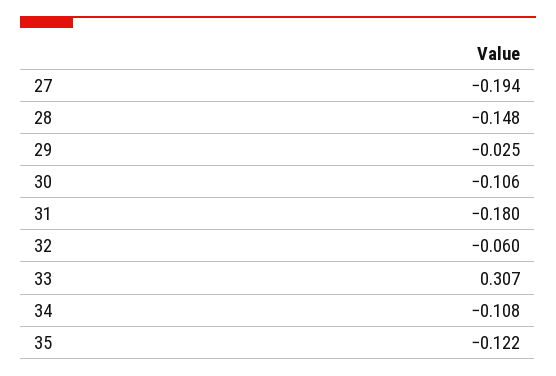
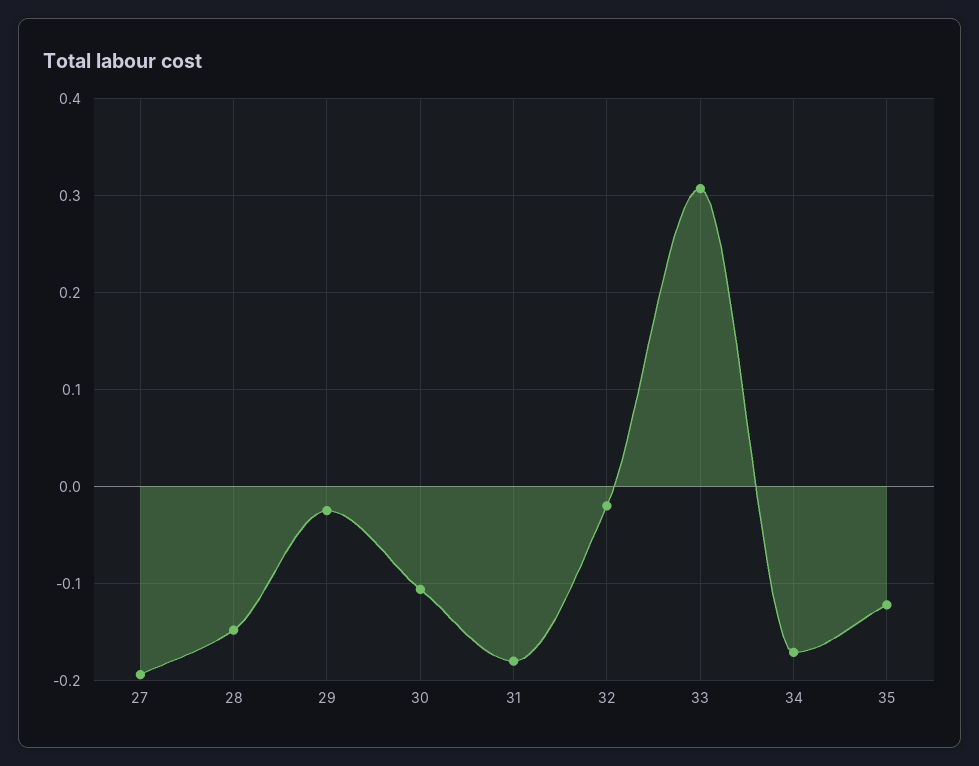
  {
    "27": -0.194,
    "28": -0.148,
    "29": -0.025,
    "30": -0.106,
    "31": -0.18,
-   "32": -0.06,
+   "32": -0.02,
    "33": 0.307,
-   "34": -0.108,
+   "34": -0.17,
    "35": -0.122
  }

